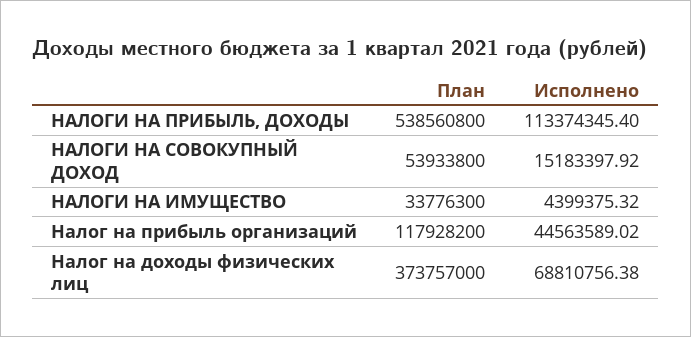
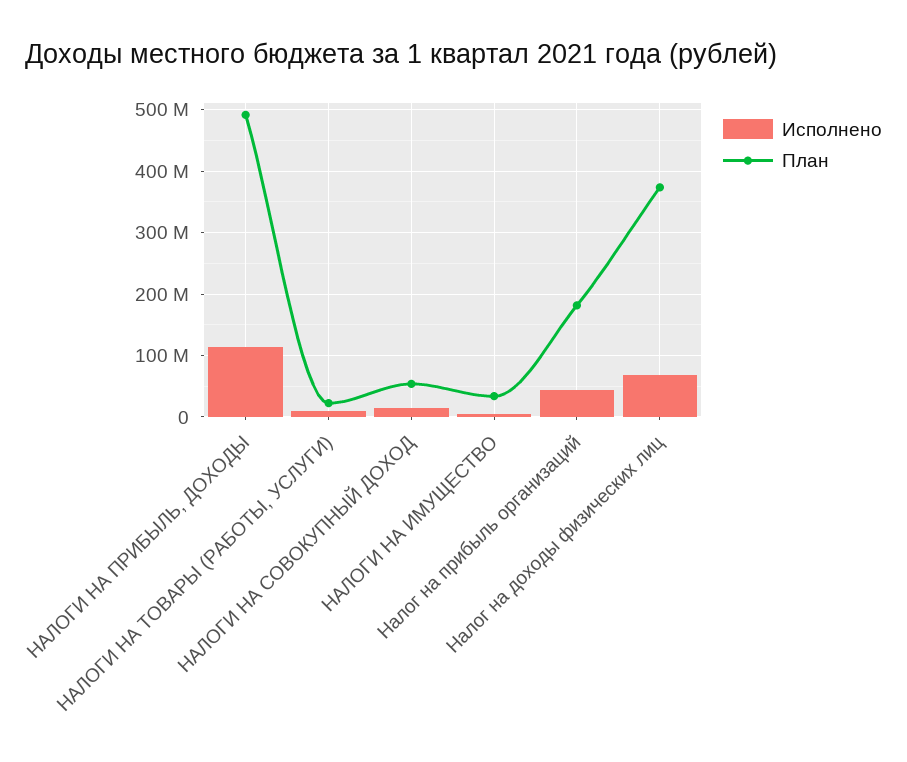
  {
    "План": {
-     "НАЛОГИ НА ПРИБЫЛЬ, ДОХОДЫ": 538560800,
+     "НАЛОГИ НА ПРИБЫЛЬ, ДОХОДЫ": 490000000,
      "НАЛОГИ НА СОВОКУПНЫЙ ДОХОД": 53933800,
      "НАЛОГИ НА ИМУЩЕСТВО": 33776300,
-     "Налог на прибыль организаций": 117928200,
+     "Налог на прибыль организаций": 180000000,
-     "Налог на доходы физических лиц": 373757000
+     "Налог на доходы физических лиц": 373757000,
+     "НАЛОГИ НА ТОВАРЫ (РАБОТЫ, УСЛУГИ)": 20000000
    },
    "Исполнено": {
      "НАЛОГИ НА ПРИБЫЛЬ, ДОХОДЫ": 113374345.4,
      "НАЛОГИ НА СОВОКУПНЫЙ ДОХОД": 15183397.92,
      "НАЛОГИ НА ИМУЩЕСТВО": 4399375.32,
      "Налог на прибыль организаций": 44563589.02,
-     "Налог на доходы физических лиц": 68810756.38
+     "Налог на доходы физических лиц": 68810756.38,
+     "НАЛОГИ НА ТОВАРЫ (РАБОТЫ, УСЛУГИ)": 10000000
    }
  }

